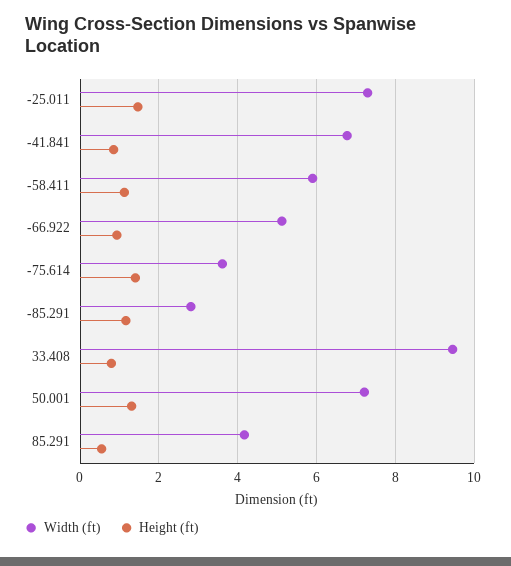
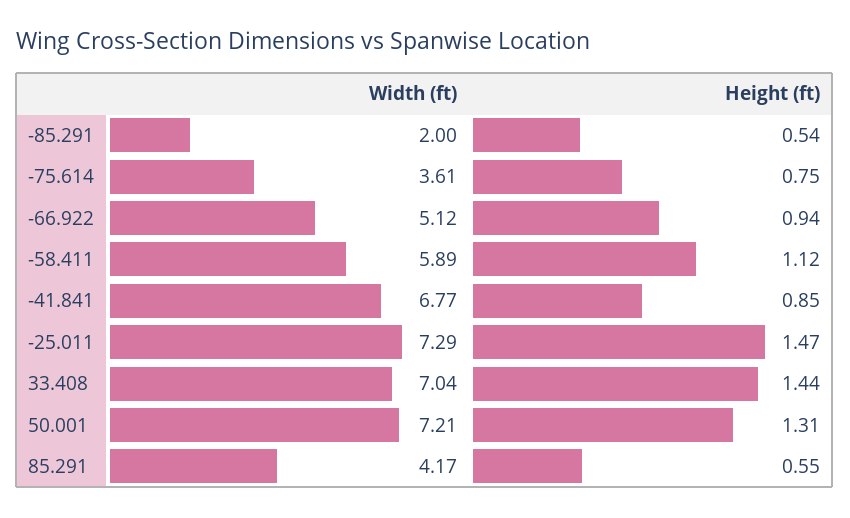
  {
    "Width (ft)": {
      "-25.011": 7.29,
      "-41.841": 6.77,
      "-58.411": 5.89,
      "-66.922": 5.12,
      "-75.614": 3.61,
-     "-85.291": 2.8,
+     "-85.291": 2,
-     "33.408": 9.4,
+     "33.408": 7.04,
      "50.001": 7.21,
      "85.291": 4.17
    },
    "Height (ft)": {
      "-25.011": 1.47,
      "-41.841": 0.85,
      "-58.411": 1.12,
      "-66.922": 0.94,
-     "-75.614": 1.4,
+     "-75.614": 0.75,
-     "-85.291": 1.2,
+     "-85.291": 0.54,
-     "33.408": 0.8,
+     "33.408": 1.44,
      "50.001": 1.31,
      "85.291": 0.55
    }
  }

